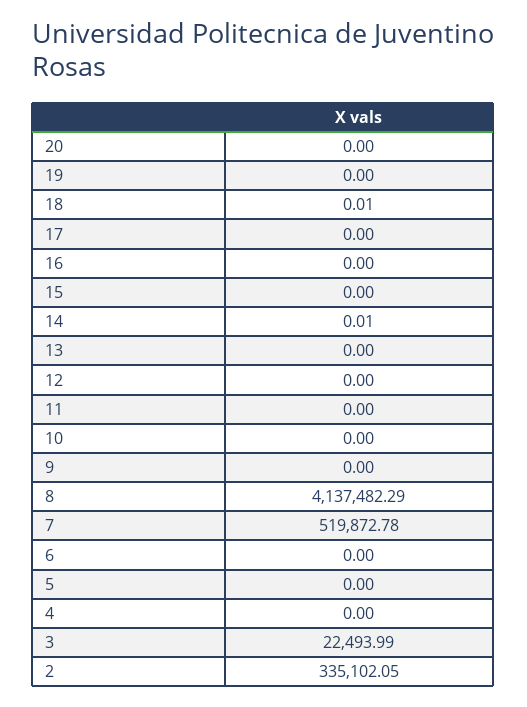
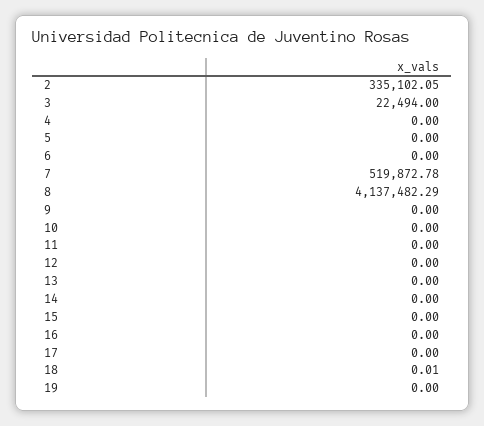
  {
-   "20": 0,
    "19": 0,
    "18": 0.01,
    "17": 0,
    "16": 0,
    "15": 0,
-   "14": 0.01,
+   "14": 0,
    "13": 0,
    "12": 0,
    "11": 0,
    "10": 0,
    "9": 0,
    "8": 4137482.29,
    "7": 519872.78,
    "6": 0,
    "5": 0,
    "4": 0,
-   "3": 22493.99,
+   "3": 22494,
    "2": 335102.05
  }

